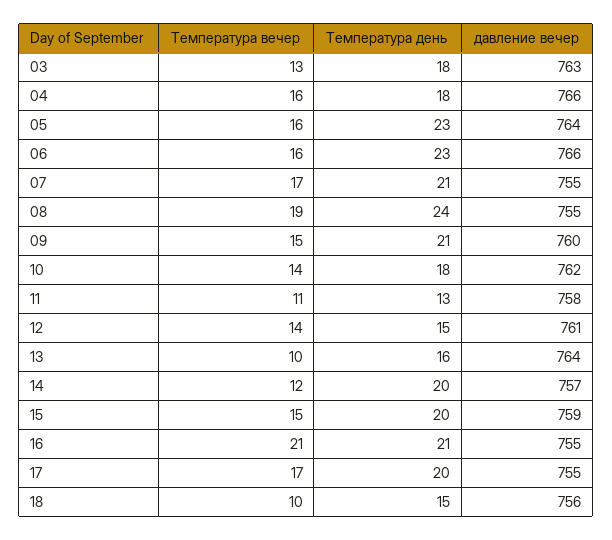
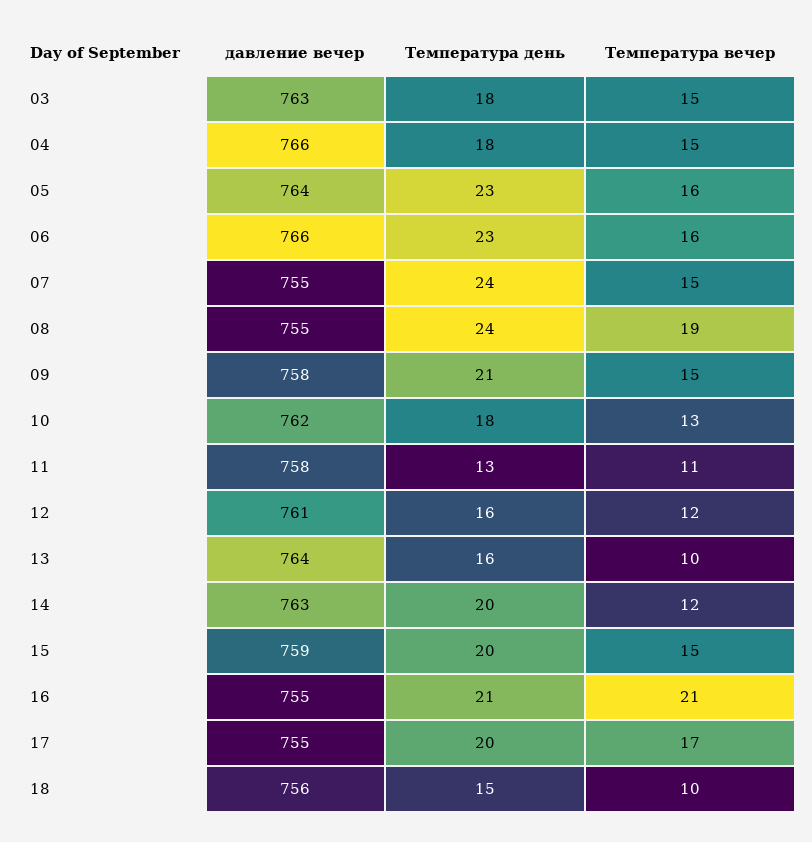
  {
    "Температура вечер": {
-     "03": 13,
+     "03": 15,
-     "04": 16,
+     "04": 15,
      "05": 16,
      "06": 16,
-     "07": 17,
+     "07": 15,
      "08": 19,
      "09": 15,
-     "10": 14,
+     "10": 13,
      "11": 11,
-     "12": 14,
+     "12": 12,
      "13": 10,
      "14": 12,
      "15": 15,
      "16": 21,
      "17": 17,
      "18": 10
    },
    "Температура день": {
      "03": 18,
      "04": 18,
      "05": 23,
      "06": 23,
-     "07": 21,
+     "07": 24,
      "08": 24,
      "09": 21,
      "10": 18,
      "11": 13,
-     "12": 15,
+     "12": 16,
      "13": 16,
      "14": 20,
      "15": 20,
      "16": 21,
      "17": 20,
      "18": 15
    },
    "давление вечер": {
      "03": 763,
      "04": 766,
      "05": 764,
      "06": 766,
      "07": 755,
      "08": 755,
-     "09": 760,
+     "09": 758,
      "10": 762,
      "11": 758,
      "12": 761,
      "13": 764,
-     "14": 757,
+     "14": 763,
      "15": 759,
      "16": 755,
      "17": 755,
      "18": 756
    }
  }

